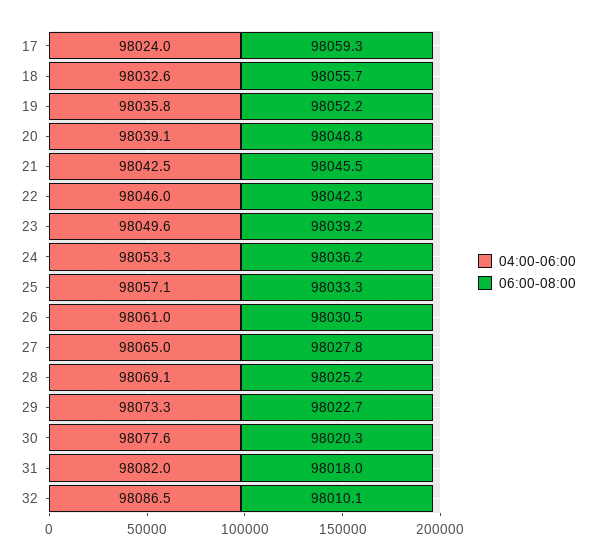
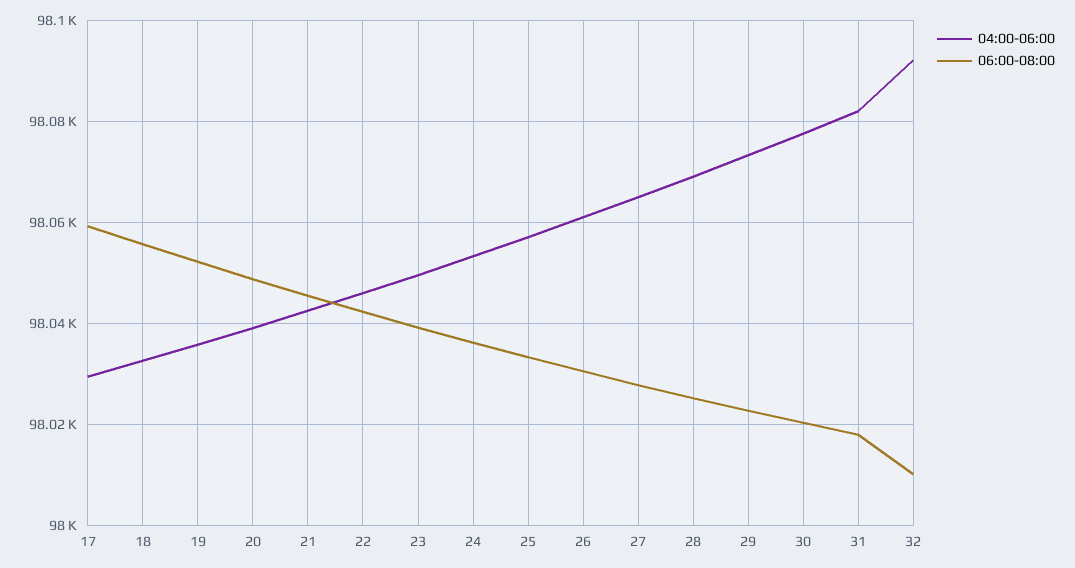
  {
    "04:00-06:00": {
-     "17": 98024,
+     "17": 98030,
      "18": 98032.6,
      "19": 98035.8,
      "20": 98039.1,
      "21": 98042.5,
      "22": 98046,
      "23": 98049.6,
      "24": 98053.3,
      "25": 98057.1,
      "26": 98061,
      "27": 98065,
      "28": 98069.1,
      "29": 98073.3,
      "30": 98077.6,
      "31": 98082,
-     "32": 98086.5
+     "32": 98092
    },
    "06:00-08:00": {
      "17": 98059.3,
      "18": 98055.7,
      "19": 98052.2,
      "20": 98048.8,
      "21": 98045.5,
      "22": 98042.3,
      "23": 98039.2,
      "24": 98036.2,
      "25": 98033.3,
      "26": 98030.5,
      "27": 98027.8,
      "28": 98025.2,
      "29": 98022.7,
      "30": 98020.3,
      "31": 98018,
      "32": 98010.1
    }
  }

